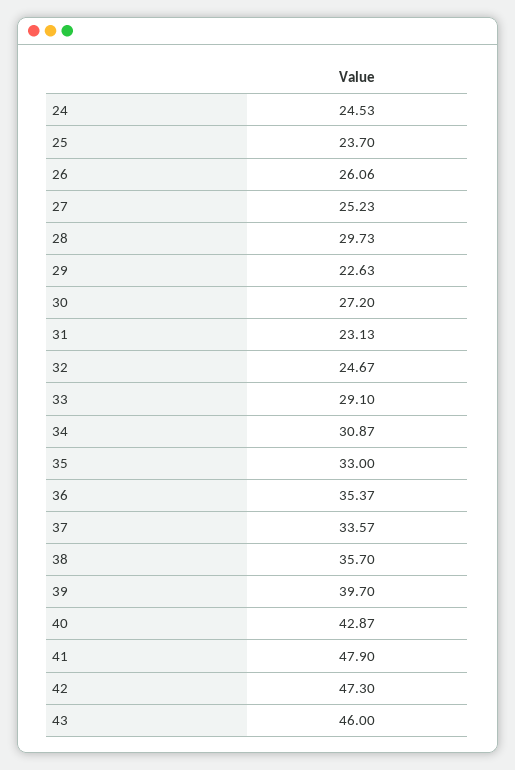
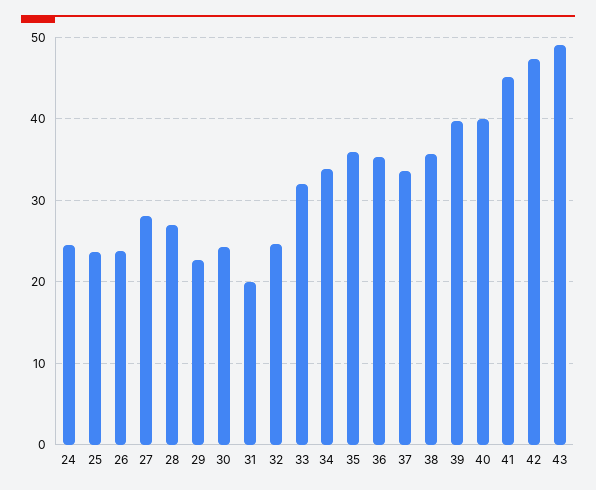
  {
    "24": 24.53,
    "25": 23.7,
-   "26": 26.06,
+   "26": 24,
-   "27": 25.23,
+   "27": 28,
-   "28": 29.73,
+   "28": 27,
    "29": 22.63,
-   "30": 27.2,
+   "30": 24,
-   "31": 23.13,
+   "31": 20,
    "32": 24.67,
-   "33": 29.1,
+   "33": 32,
-   "34": 30.87,
+   "34": 34,
-   "35": 33,
+   "35": 36,
    "36": 35.37,
    "37": 33.57,
    "38": 35.7,
    "39": 39.7,
-   "40": 42.87,
+   "40": 40,
-   "41": 47.9,
+   "41": 45,
    "42": 47.3,
-   "43": 46
+   "43": 49
  }

